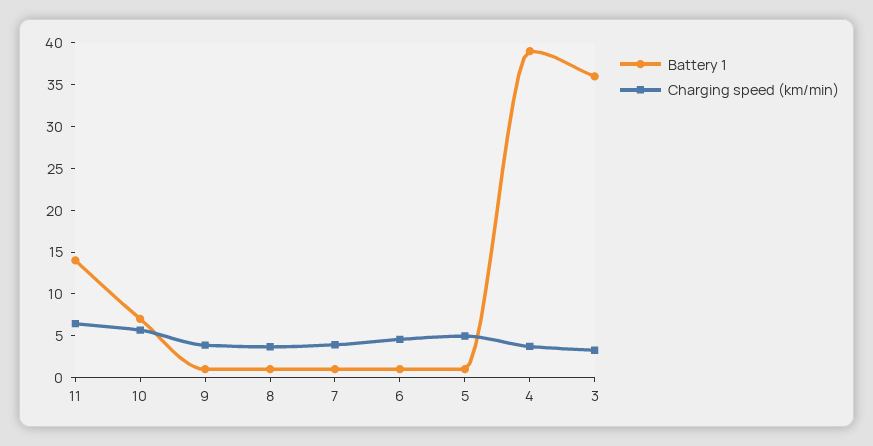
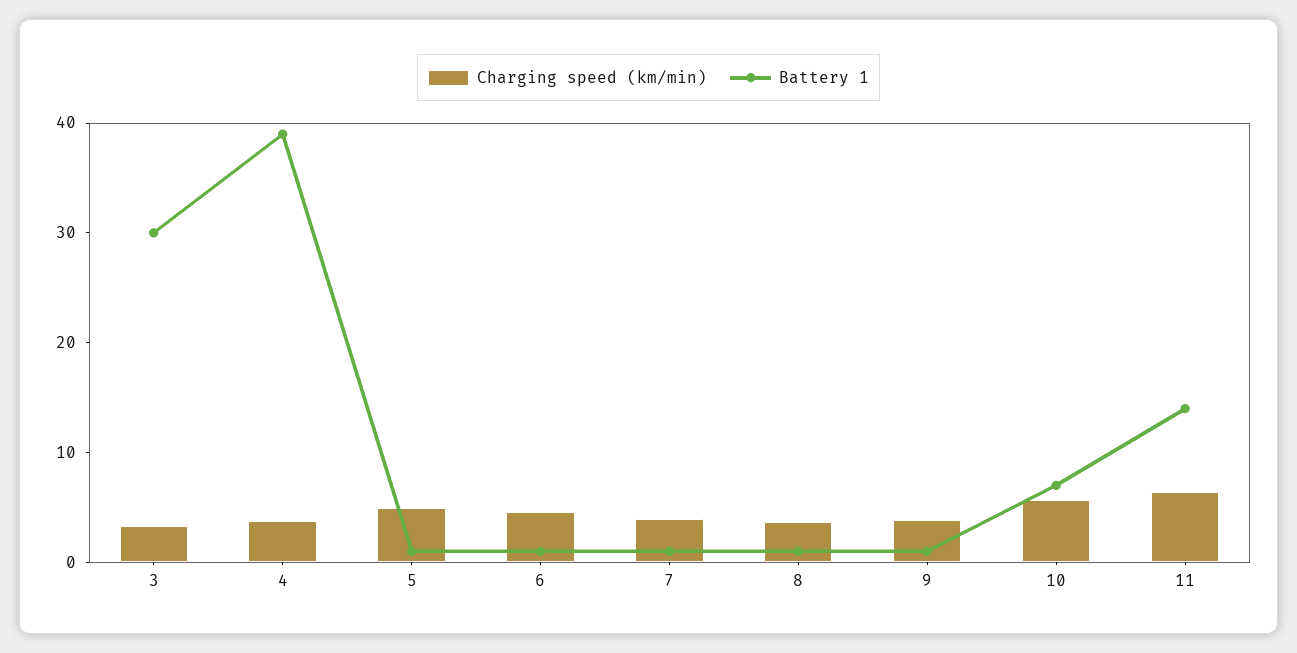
  {
    "Battery 1": {
      "11": 14,
      "10": 7,
      "9": 1,
      "8": 1,
      "7": 1,
      "6": 1,
      "5": 1,
      "4": 39,
-     "3": 36
+     "3": 30
    },
    "Charging speed (km/min)": {
      "11": 6,
      "10": 6,
      "9": 4,
      "8": 4,
      "7": 4,
      "6": 5,
      "5": 5,
      "4": 4,
      "3": 3
    }
  }

